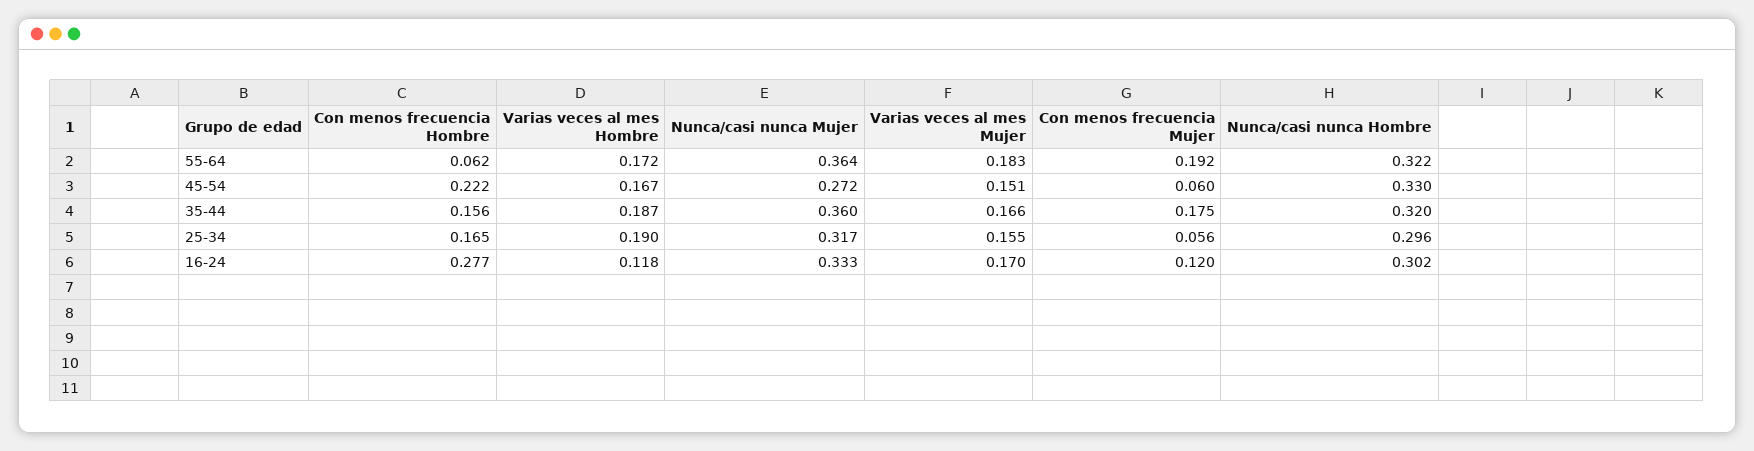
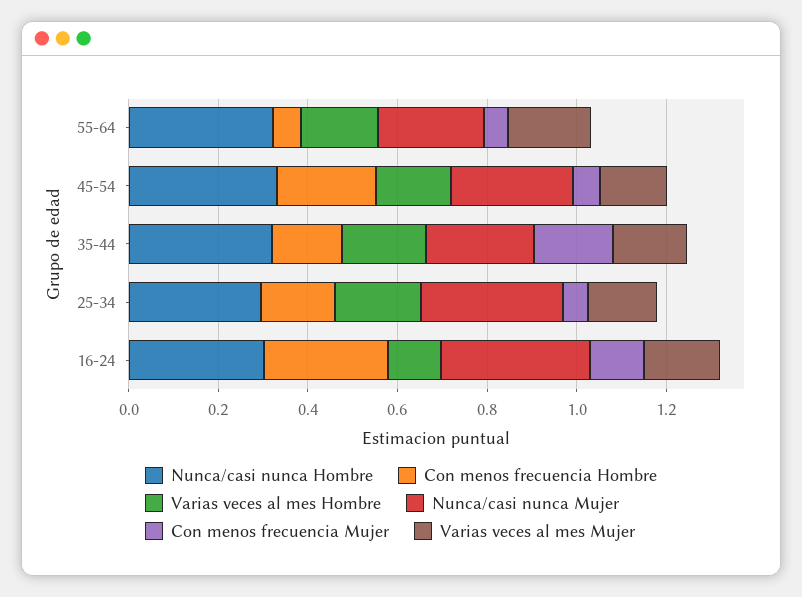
  {
    "Con menos frecuencia Hombre": {
      "55-64": 0.062,
      "45-54": 0.222,
      "35-44": 0.156,
      "25-34": 0.165,
      "16-24": 0.277
    },
    "Varias veces al mes Hombre": {
      "55-64": 0.172,
      "45-54": 0.167,
      "35-44": 0.187,
      "25-34": 0.19,
      "16-24": 0.118
    },
    "Nunca/casi nunca Mujer": {
-     "55-64": 0.364,
+     "55-64": 0.25,
      "45-54": 0.272,
-     "35-44": 0.36,
+     "35-44": 0.25,
      "25-34": 0.317,
      "16-24": 0.333
    },
    "Varias veces al mes Mujer": {
      "55-64": 0.183,
      "45-54": 0.151,
      "35-44": 0.166,
      "25-34": 0.155,
      "16-24": 0.17
    },
    "Con menos frecuencia Mujer": {
-     "55-64": 0.192,
+     "55-64": 0.05,
      "45-54": 0.06,
      "35-44": 0.175,
      "25-34": 0.056,
      "16-24": 0.12
    },
    "Nunca/casi nunca Hombre": {
      "55-64": 0.322,
      "45-54": 0.33,
      "35-44": 0.32,
      "25-34": 0.296,
      "16-24": 0.302
    }
  }

